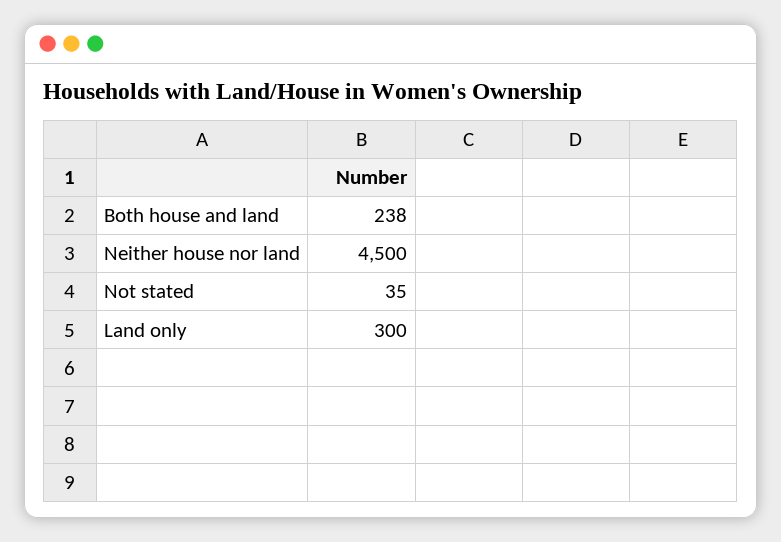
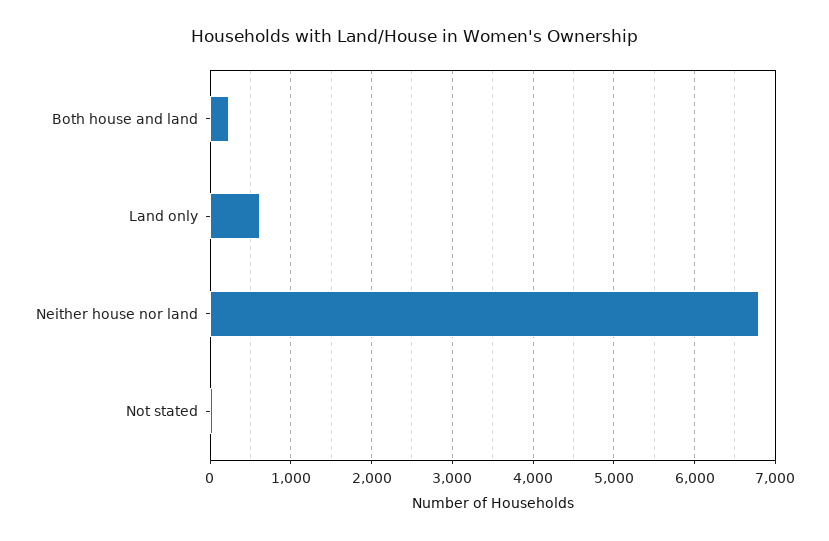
  {
    "Both house and land": 238,
-   "Neither house nor land": 4500,
+   "Neither house nor land": 6800,
    "Not stated": 35,
-   "Land only": 300
+   "Land only": 600
  }

